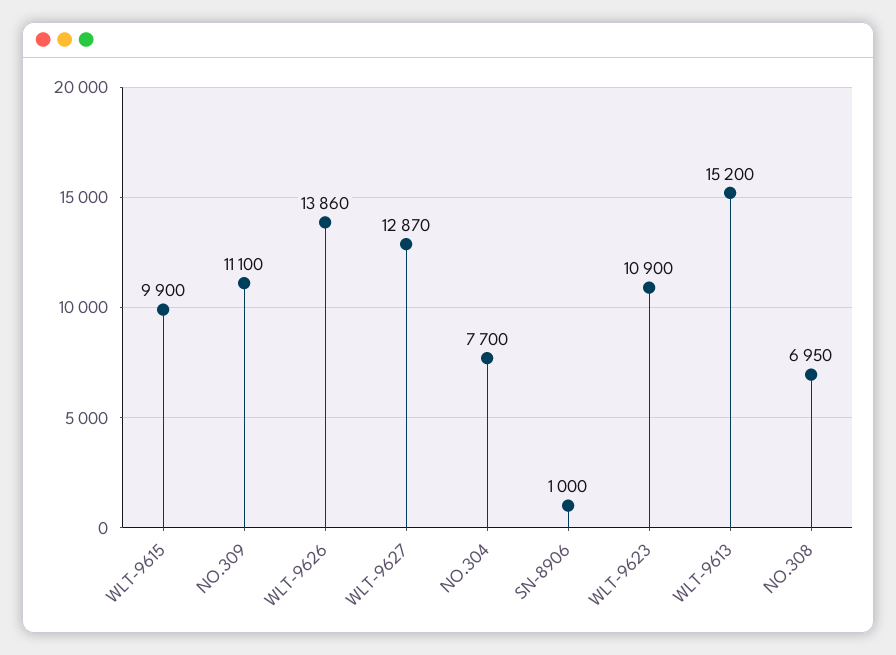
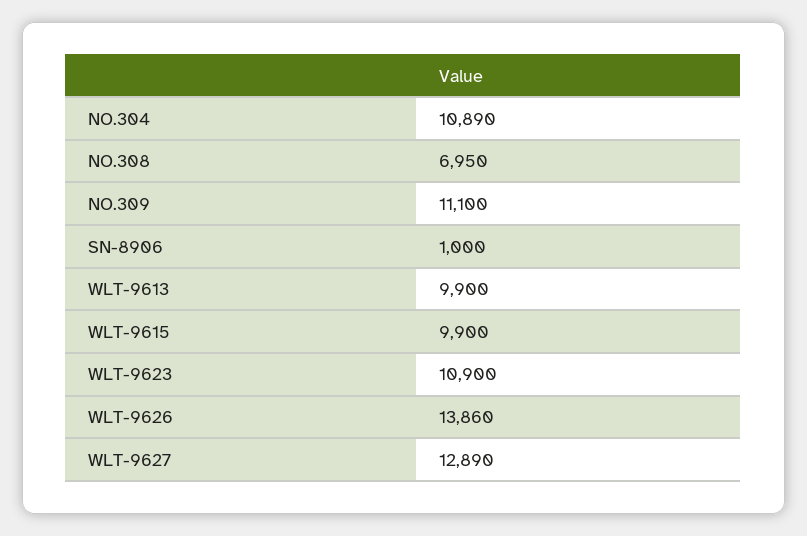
  {
    "WLT-9615": 9900,
    "NO.309": 11100,
    "WLT-9626": 13860,
-   "WLT-9627": 12870,
+   "WLT-9627": 12890,
-   "NO.304": 7700,
+   "NO.304": 10890,
    "SN-8906": 1000,
    "WLT-9623": 10900,
-   "WLT-9613": 15200,
+   "WLT-9613": 9900,
    "NO.308": 6950
  }

